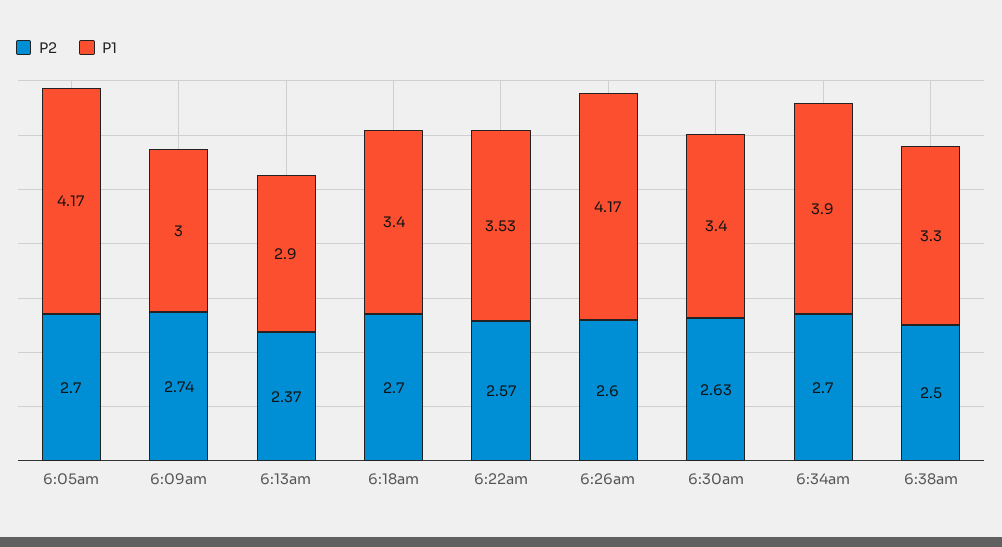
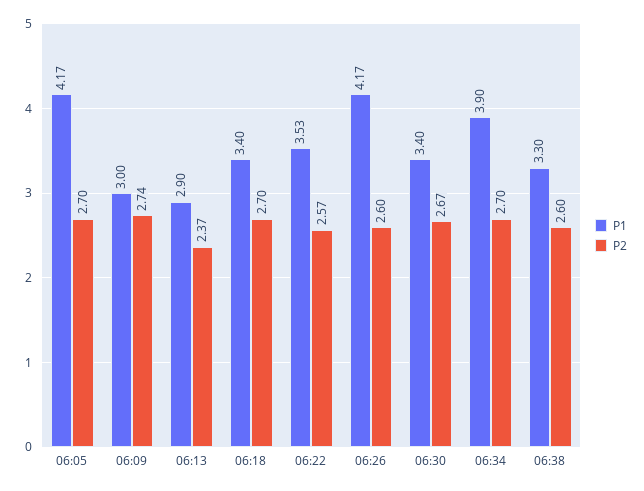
  {
    "P2": {
      "6:05am": 2.7,
      "6:09am": 2.74,
      "6:13am": 2.37,
      "6:18am": 2.7,
      "6:22am": 2.57,
      "6:26am": 2.6,
-     "6:30am": 2.63,
+     "6:30am": 2.67,
      "6:34am": 2.7,
-     "6:38am": 2.5
+     "6:38am": 2.6
    },
    "P1": {
      "6:05am": 4.17,
      "6:09am": 3,
      "6:13am": 2.9,
      "6:18am": 3.4,
      "6:22am": 3.53,
      "6:26am": 4.17,
      "6:30am": 3.4,
      "6:34am": 3.9,
      "6:38am": 3.3
    }
  }

